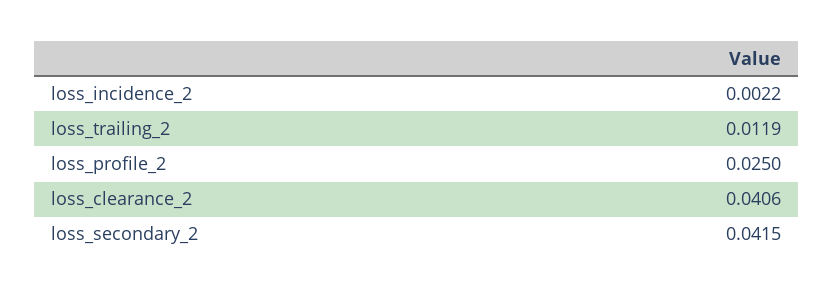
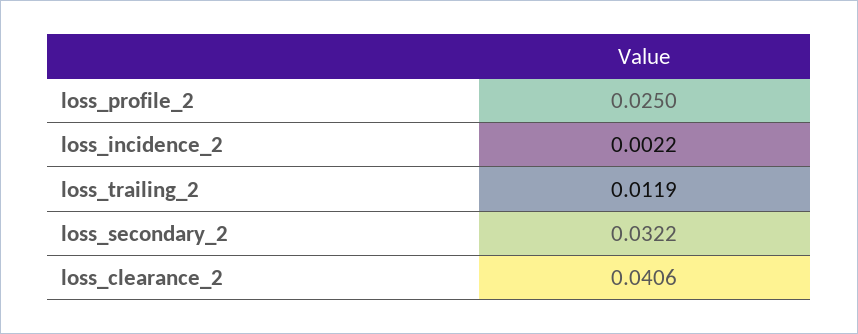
  {
    "loss_incidence_2": 0.0022,
    "loss_trailing_2": 0.0119,
    "loss_profile_2": 0.025,
    "loss_clearance_2": 0.0406,
-   "loss_secondary_2": 0.0415
+   "loss_secondary_2": 0.0322
  }

